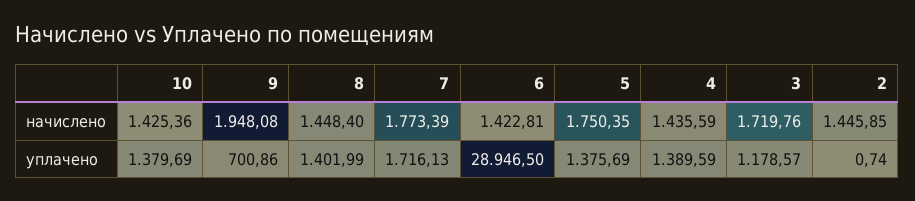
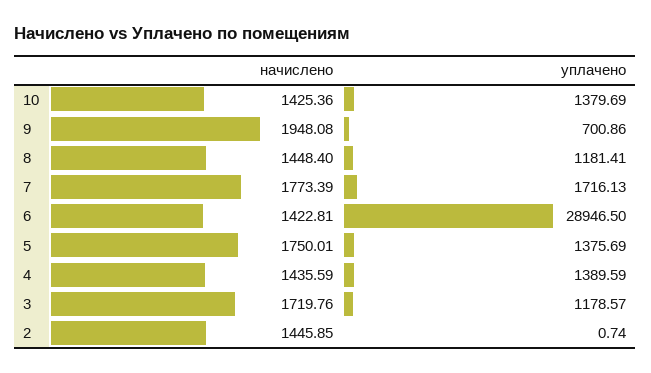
  {
    "10": {
      "начислено": 1425.36,
      "уплачено": 1379.69
    },
    "9": {
      "начислено": 1948.08,
      "уплачено": 700.86
    },
    "8": {
      "начислено": 1448.4,
-     "уплачено": 1401.99
+     "уплачено": 1181.41
    },
    "7": {
      "начислено": 1773.39,
      "уплачено": 1716.13
    },
    "6": {
      "начислено": 1422.81,
      "уплачено": 28946.5
    },
    "5": {
-     "начислено": 1750.35,
+     "начислено": 1750.01,
      "уплачено": 1375.69
    },
    "4": {
      "начислено": 1435.59,
      "уплачено": 1389.59
    },
    "3": {
      "начислено": 1719.76,
      "уплачено": 1178.57
    },
    "2": {
      "начислено": 1445.85,
      "уплачено": 0.74
    }
  }

